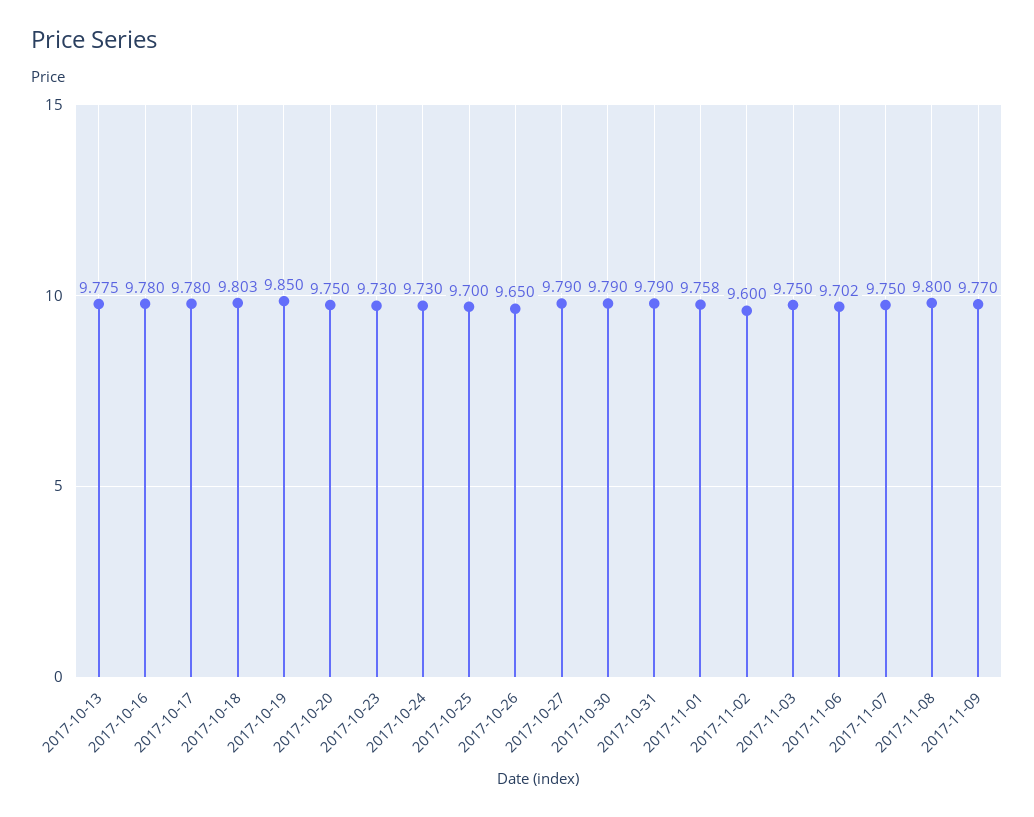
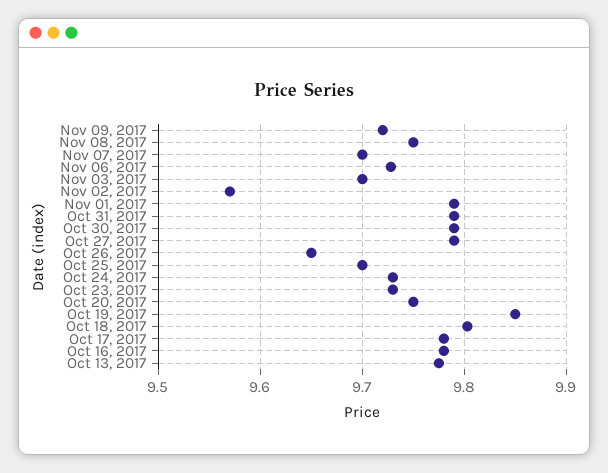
  {
    "2017-10-13": 9.775,
    "2017-10-16": 9.78,
    "2017-10-17": 9.78,
    "2017-10-18": 9.803,
    "2017-10-19": 9.85,
    "2017-10-20": 9.75,
    "2017-10-23": 9.73,
    "2017-10-24": 9.73,
    "2017-10-25": 9.7,
    "2017-10-26": 9.65,
    "2017-10-27": 9.79,
    "2017-10-30": 9.79,
    "2017-10-31": 9.79,
-   "2017-11-01": 9.758,
+   "2017-11-01": 9.79,
-   "2017-11-02": 9.6,
+   "2017-11-02": 9.57,
-   "2017-11-03": 9.75,
+   "2017-11-03": 9.7,
-   "2017-11-06": 9.702,
+   "2017-11-06": 9.73,
-   "2017-11-07": 9.75,
+   "2017-11-07": 9.7,
-   "2017-11-08": 9.8,
+   "2017-11-08": 9.75,
-   "2017-11-09": 9.77
+   "2017-11-09": 9.72
  }

